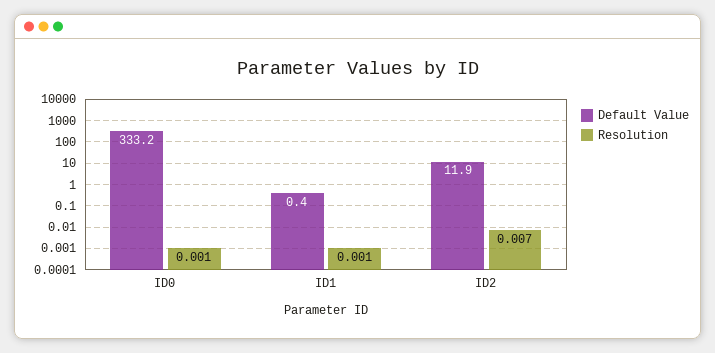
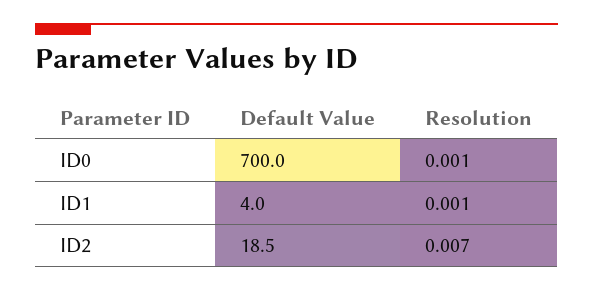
  {
    "Default Value": {
-     "ID0": 333.2,
+     "ID0": 700,
-     "ID1": 0.4,
+     "ID1": 4,
-     "ID2": 11.9
+     "ID2": 18.5
    },
    "Resolution": {
      "ID0": 0.001,
      "ID1": 0.001,
      "ID2": 0.007
    }
  }

